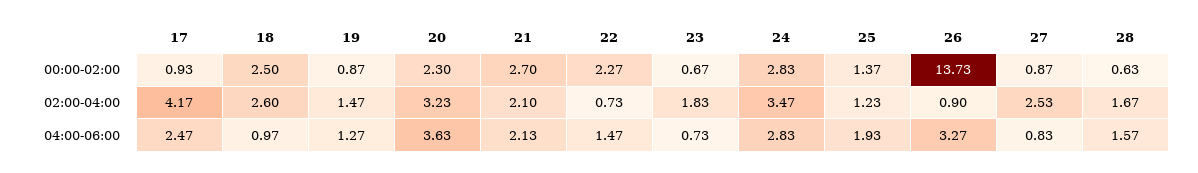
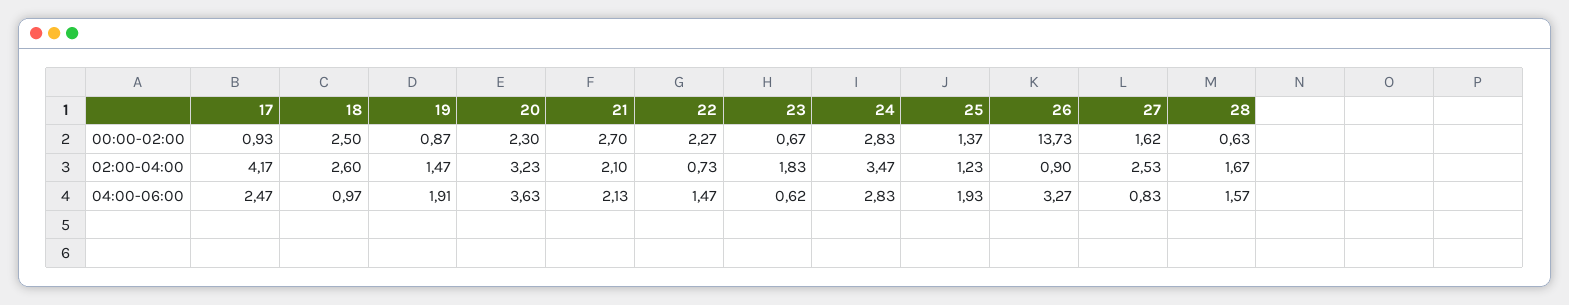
  {
    "17": {
      "00:00-02:00": 0.93,
      "02:00-04:00": 4.17,
      "04:00-06:00": 2.47
    },
    "18": {
      "00:00-02:00": 2.5,
      "02:00-04:00": 2.6,
      "04:00-06:00": 0.97
    },
    "19": {
      "00:00-02:00": 0.87,
      "02:00-04:00": 1.47,
-     "04:00-06:00": 1.27
+     "04:00-06:00": 1.91
    },
    "20": {
      "00:00-02:00": 2.3,
      "02:00-04:00": 3.23,
      "04:00-06:00": 3.63
    },
    "21": {
      "00:00-02:00": 2.7,
      "02:00-04:00": 2.1,
      "04:00-06:00": 2.13
    },
    "22": {
      "00:00-02:00": 2.27,
      "02:00-04:00": 0.73,
      "04:00-06:00": 1.47
    },
    "23": {
      "00:00-02:00": 0.67,
      "02:00-04:00": 1.83,
-     "04:00-06:00": 0.73
+     "04:00-06:00": 0.62
    },
    "24": {
      "00:00-02:00": 2.83,
      "02:00-04:00": 3.47,
      "04:00-06:00": 2.83
    },
    "25": {
      "00:00-02:00": 1.37,
      "02:00-04:00": 1.23,
      "04:00-06:00": 1.93
    },
    "26": {
      "00:00-02:00": 13.73,
      "02:00-04:00": 0.9,
      "04:00-06:00": 3.27
    },
    "27": {
-     "00:00-02:00": 0.87,
+     "00:00-02:00": 1.62,
      "02:00-04:00": 2.53,
      "04:00-06:00": 0.83
    },
    "28": {
      "00:00-02:00": 0.63,
      "02:00-04:00": 1.67,
      "04:00-06:00": 1.57
    }
  }

